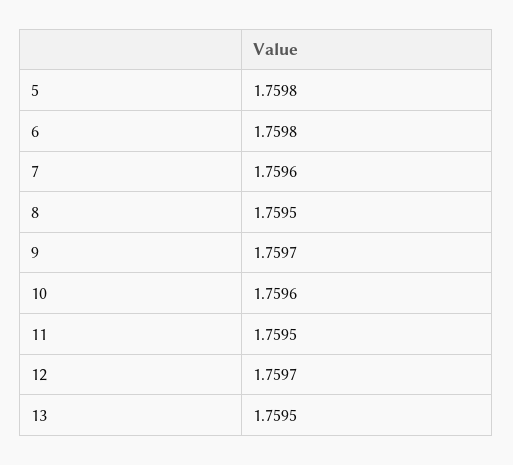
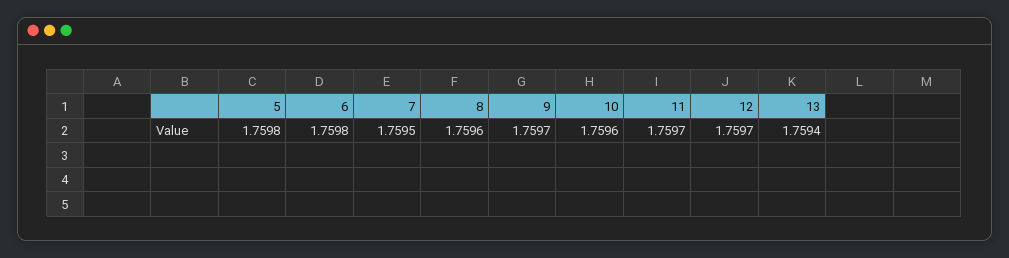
  {
    "5": 1.7598,
    "6": 1.7598,
-   "7": 1.7596,
+   "7": 1.7595,
-   "8": 1.7595,
+   "8": 1.7596,
    "9": 1.7597,
    "10": 1.7596,
-   "11": 1.7595,
+   "11": 1.7597,
    "12": 1.7597,
-   "13": 1.7595
+   "13": 1.7594
  }

